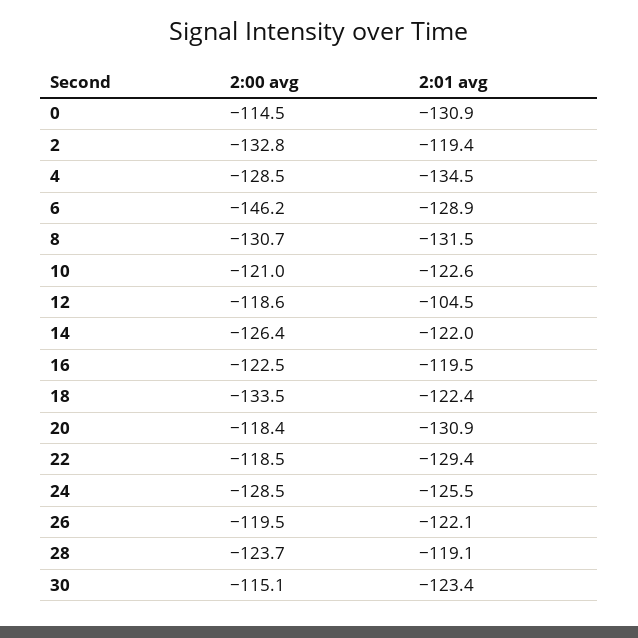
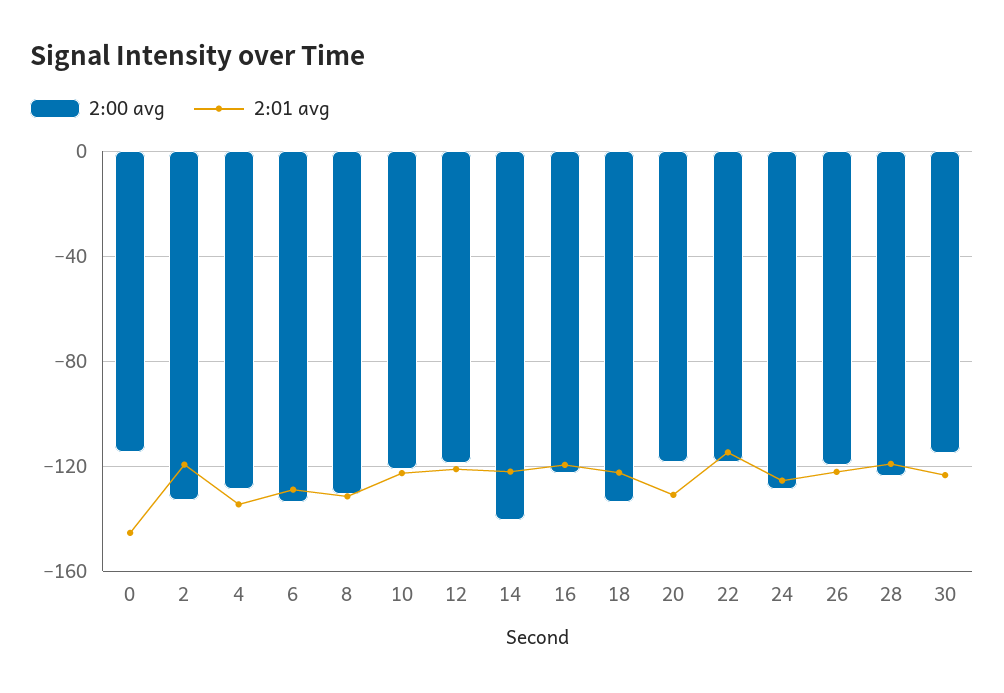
  {
    "2:00 avg": {
      "0": -114.5,
      "2": -132.8,
      "4": -128.5,
-     "6": -146.2,
+     "6": -135,
      "8": -130.7,
      "10": -121,
      "12": -118.6,
-     "14": -126.4,
+     "14": -140,
      "16": -122.5,
      "18": -133.5,
      "20": -118.4,
      "22": -118.5,
      "24": -128.5,
      "26": -119.5,
      "28": -123.7,
      "30": -115.1
    },
    "2:01 avg": {
-     "0": -130.9,
+     "0": -145,
      "2": -119.4,
      "4": -134.5,
      "6": -128.9,
      "8": -131.5,
      "10": -122.6,
-     "12": -104.5,
+     "12": -120,
      "14": -122,
      "16": -119.5,
      "18": -122.4,
      "20": -130.9,
-     "22": -129.4,
+     "22": -115,
      "24": -125.5,
      "26": -122.1,
      "28": -119.1,
      "30": -123.4
    }
  }

